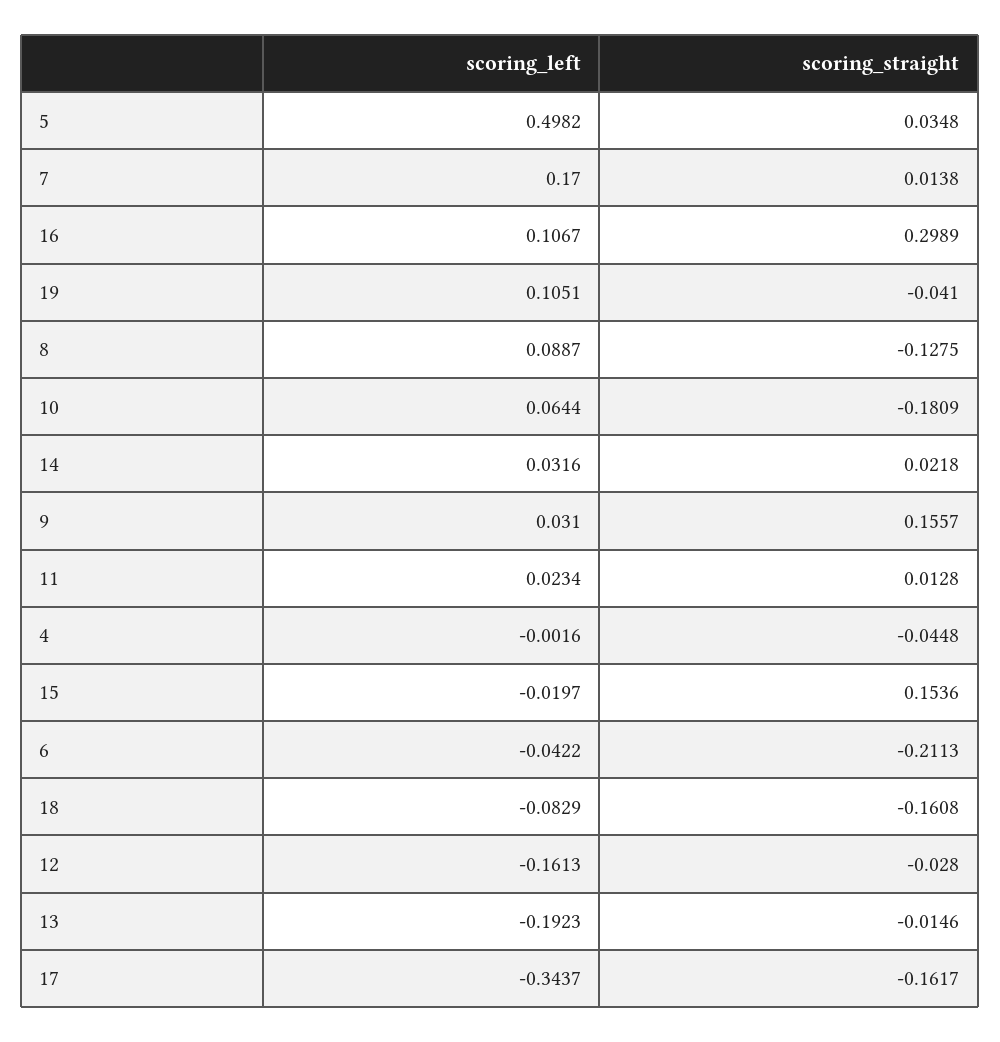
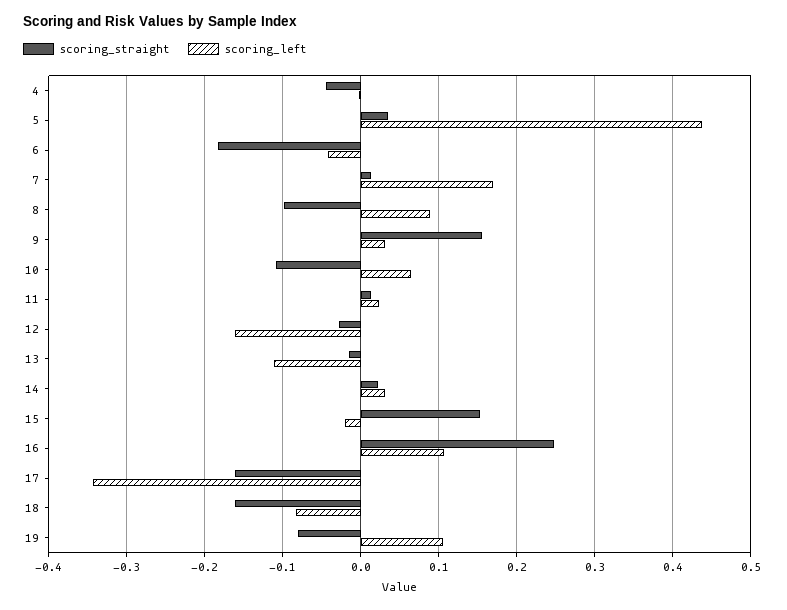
  {
    "scoring_left": {
-     "5": 0.4982,
+     "5": 0.44,
      "7": 0.17,
      "16": 0.1067,
      "19": 0.1051,
      "8": 0.0887,
      "10": 0.0644,
      "14": 0.0316,
      "9": 0.031,
      "11": 0.0234,
      "4": -0.0016,
      "15": -0.0197,
      "6": -0.0422,
      "18": -0.0829,
      "12": -0.1613,
-     "13": -0.1923,
+     "13": -0.11,
      "17": -0.3437
    },
    "scoring_straight": {
      "5": 0.0348,
      "7": 0.0138,
-     "16": 0.2989,
+     "16": 0.25,
-     "19": -0.041,
+     "19": -0.08,
-     "8": -0.1275,
+     "8": -0.1,
-     "10": -0.1809,
+     "10": -0.11,
      "14": 0.0218,
      "9": 0.1557,
      "11": 0.0128,
      "4": -0.0448,
      "15": 0.1536,
-     "6": -0.2113,
+     "6": -0.18,
      "18": -0.1608,
      "12": -0.028,
      "13": -0.0146,
      "17": -0.1617
    }
  }

